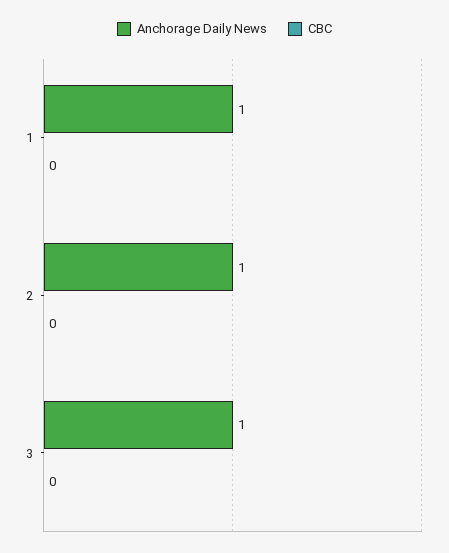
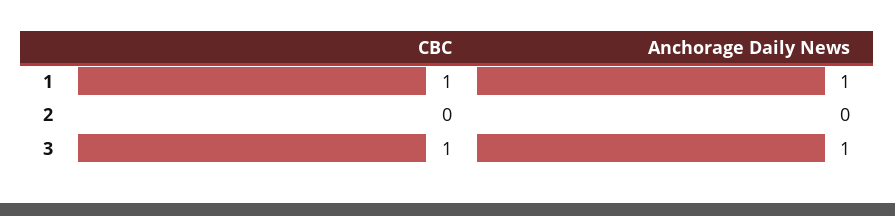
  {
    "Anchorage Daily News": {
      "1": 1,
-     "2": 1,
+     "2": 0,
      "3": 1
    },
    "CBC": {
-     "1": 0,
+     "1": 1,
      "2": 0,
-     "3": 0
+     "3": 1
    }
  }

